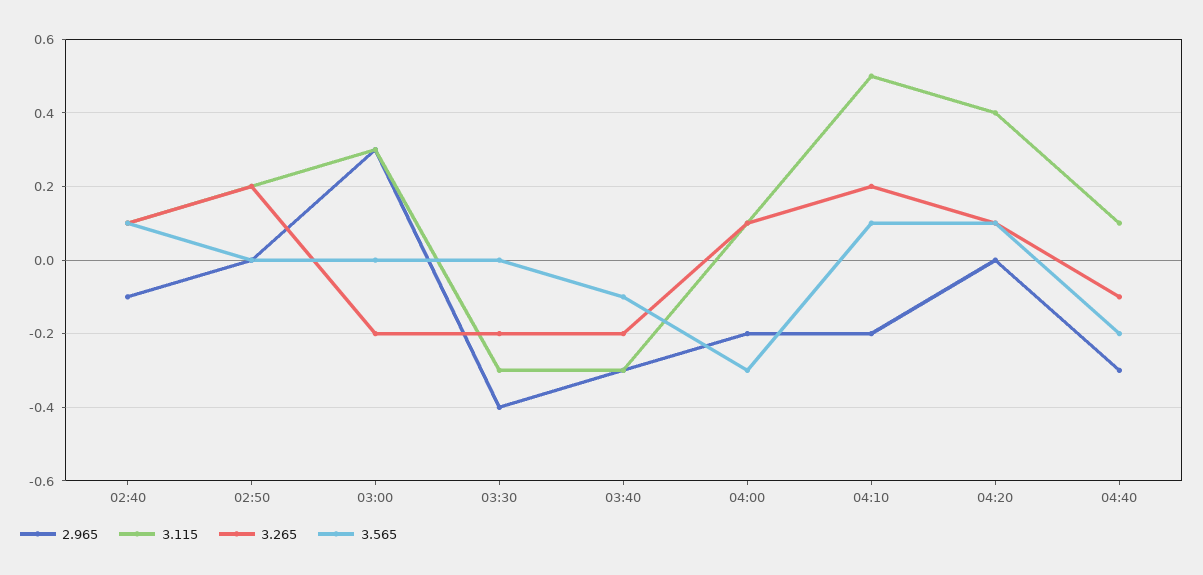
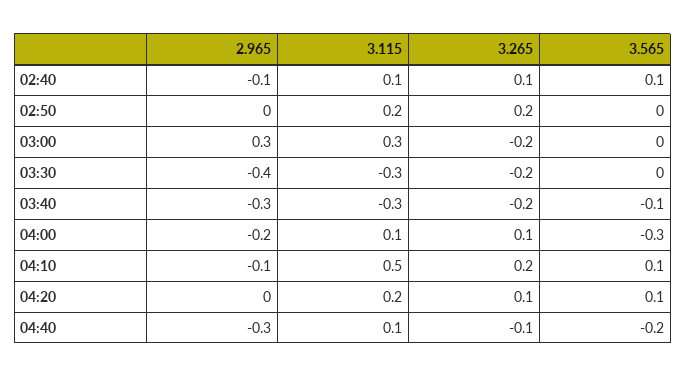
  {
    "2.965": {
      "02:40": -0.1,
      "02:50": 0,
      "03:00": 0.3,
      "03:30": -0.4,
      "03:40": -0.3,
      "04:00": -0.2,
-     "04:10": -0.2,
+     "04:10": -0.1,
      "04:20": 0,
      "04:40": -0.3
    },
    "3.115": {
      "02:40": 0.1,
      "02:50": 0.2,
      "03:00": 0.3,
      "03:30": -0.3,
      "03:40": -0.3,
      "04:00": 0.1,
      "04:10": 0.5,
-     "04:20": 0.4,
+     "04:20": 0.2,
      "04:40": 0.1
    },
    "3.265": {
      "02:40": 0.1,
      "02:50": 0.2,
      "03:00": -0.2,
      "03:30": -0.2,
      "03:40": -0.2,
      "04:00": 0.1,
      "04:10": 0.2,
      "04:20": 0.1,
      "04:40": -0.1
    },
    "3.565": {
      "02:40": 0.1,
      "02:50": 0,
      "03:00": 0,
      "03:30": 0,
      "03:40": -0.1,
      "04:00": -0.3,
      "04:10": 0.1,
      "04:20": 0.1,
      "04:40": -0.2
    }
  }

